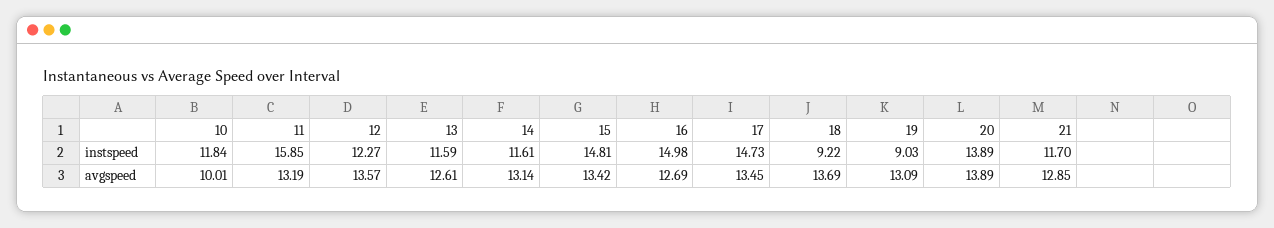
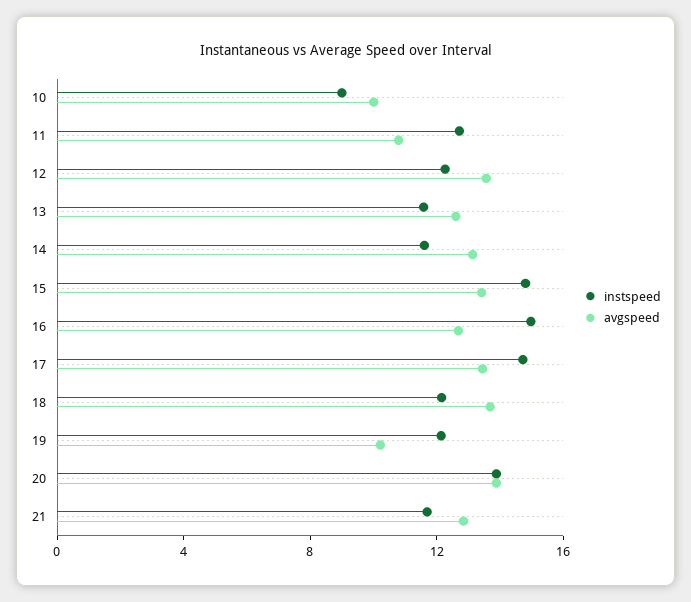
  {
    "instspeed": {
-     "10": 11.84,
+     "10": 9,
-     "11": 15.85,
+     "11": 13,
      "12": 12.27,
      "13": 11.59,
      "14": 11.61,
      "15": 14.81,
      "16": 14.98,
      "17": 14.73,
-     "18": 9.22,
+     "18": 12,
-     "19": 9.03,
+     "19": 12,
      "20": 13.89,
      "21": 11.7
    },
    "avgspeed": {
      "10": 10.01,
-     "11": 13.19,
+     "11": 11,
      "12": 13.57,
      "13": 12.61,
      "14": 13.14,
      "15": 13.42,
      "16": 12.69,
      "17": 13.45,
      "18": 13.69,
-     "19": 13.09,
+     "19": 10,
      "20": 13.89,
      "21": 12.85
    }
  }

